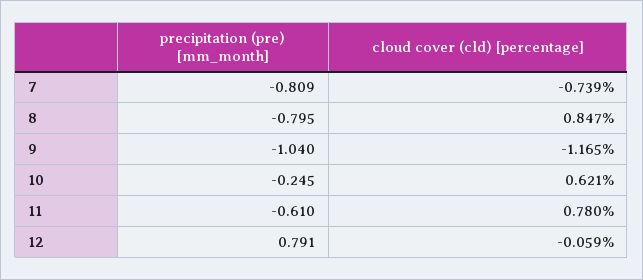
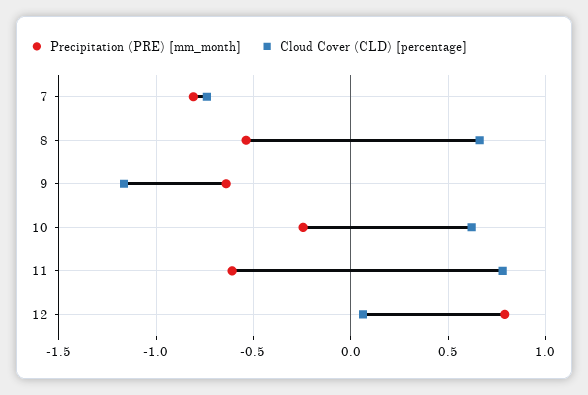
  {
    "precipitation (pre) [mm_month]": {
      "7": -0.809,
-     "8": -0.795,
+     "8": -0.55,
-     "9": -1.04,
+     "9": -0.65,
      "10": -0.245,
      "11": -0.61,
      "12": 0.791
    },
    "cloud cover (cld) [percentage]": {
      "7": -0.739,
-     "8": 0.847,
+     "8": 0.65,
      "9": -1.165,
      "10": 0.621,
      "11": 0.78,
-     "12": -0.059
+     "12": 0.05
    }
  }

